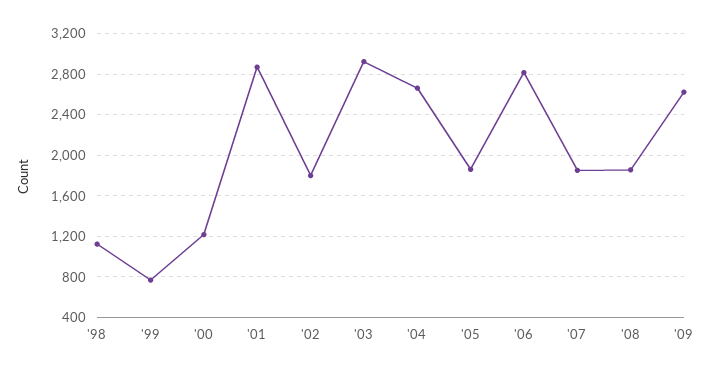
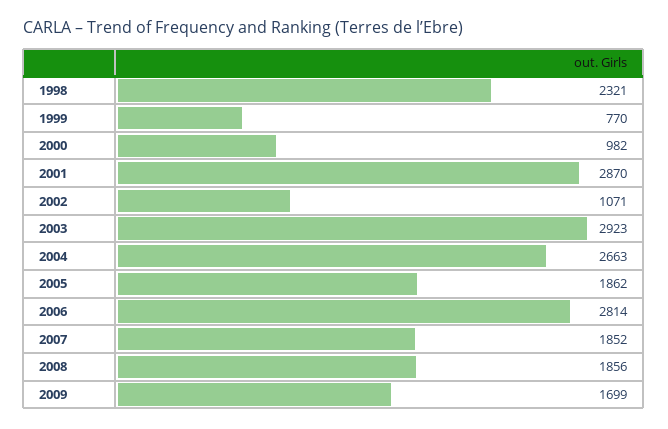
  {
-   "'98": 1100,
+   "'98": 2321,
    "'99": 770,
-   "'00": 1200,
+   "'00": 982,
    "'01": 2870,
-   "'02": 1800,
+   "'02": 1071,
    "'03": 2923,
    "'04": 2663,
    "'05": 1862,
    "'06": 2814,
    "'07": 1852,
    "'08": 1856,
-   "'09": 2600
+   "'09": 1699
  }

